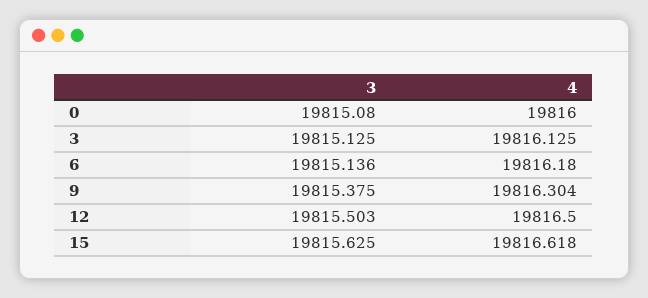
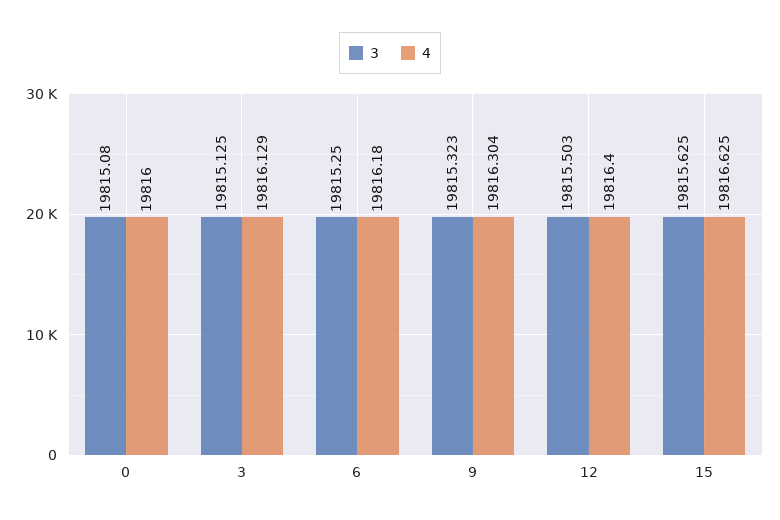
  {
    "3": {
      "0": 19815.08,
      "3": 19815.125,
-     "6": 19815.136,
+     "6": 19815.25,
-     "9": 19815.375,
+     "9": 19815.323,
      "12": 19815.503,
      "15": 19815.625
    },
    "4": {
      "0": 19816,
-     "3": 19816.125,
+     "3": 19816.129,
      "6": 19816.18,
      "9": 19816.304,
-     "12": 19816.5,
+     "12": 19816.4,
-     "15": 19816.618
+     "15": 19816.625
    }
  }

